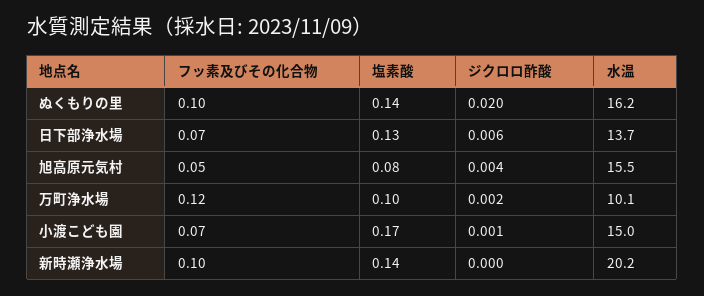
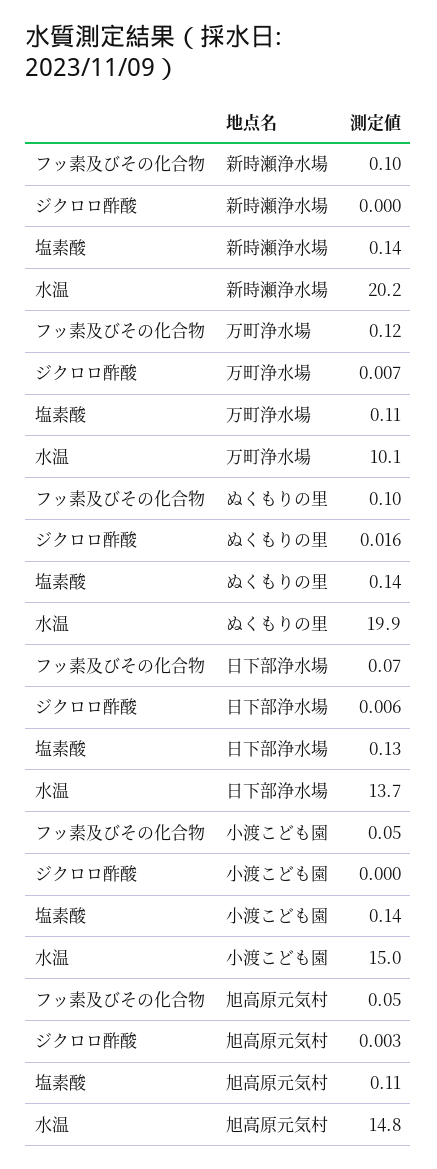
  {
    "フッ素及びその化合物": {
      "ぬくもりの里": 0.1,
      "日下部浄水場": 0.07,
      "旭高原元気村": 0.05,
      "万町浄水場": 0.12,
-     "小渡こども園": 0.07,
+     "小渡こども園": 0.05,
      "新時瀬浄水場": 0.1
    },
    "塩素酸": {
      "ぬくもりの里": 0.14,
      "日下部浄水場": 0.13,
-     "旭高原元気村": 0.08,
+     "旭高原元気村": 0.11,
-     "万町浄水場": 0.1,
+     "万町浄水場": 0.11,
-     "小渡こども園": 0.17,
+     "小渡こども園": 0.14,
      "新時瀬浄水場": 0.14
    },
    "ジクロロ酢酸": {
-     "ぬくもりの里": 0.02,
+     "ぬくもりの里": 0.016,
      "日下部浄水場": 0.006,
-     "旭高原元気村": 0.004,
+     "旭高原元気村": 0.003,
-     "万町浄水場": 0.002,
+     "万町浄水場": 0.007,
-     "小渡こども園": 0.001,
+     "小渡こども園": 0,
      "新時瀬浄水場": 0
    },
    "水温": {
-     "ぬくもりの里": 16.2,
+     "ぬくもりの里": 19.9,
      "日下部浄水場": 13.7,
-     "旭高原元気村": 15.5,
+     "旭高原元気村": 14.8,
      "万町浄水場": 10.1,
      "小渡こども園": 15,
      "新時瀬浄水場": 20.2
    }
  }

